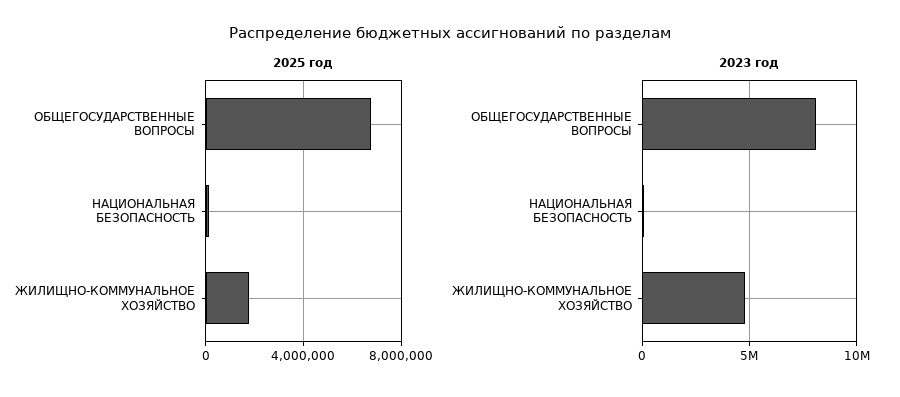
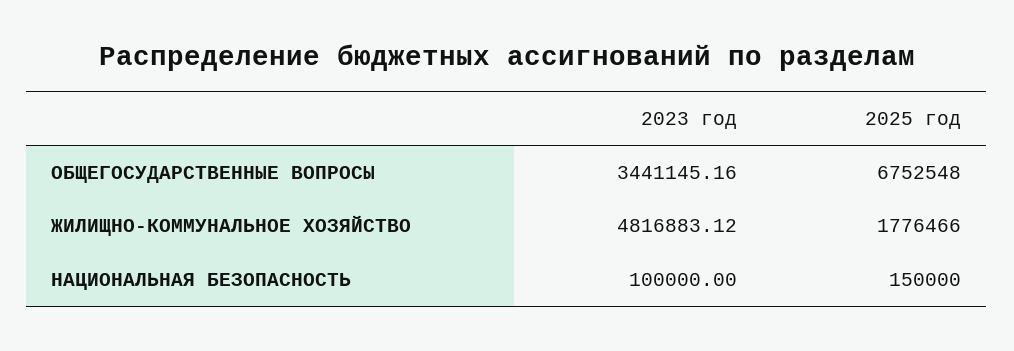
  {
    "2025 год": {
      "ОБЩЕГОСУДАРСТВЕННЫЕ ВОПРОСЫ": 6752548,
      "НАЦИОНАЛЬНАЯ БЕЗОПАСНОСТЬ": 150000,
      "ЖИЛИЩНО-КОММУНАЛЬНОЕ ХОЗЯЙСТВО": 1776466
    },
    "2023 год": {
-     "ОБЩЕГОСУДАРСТВЕННЫЕ ВОПРОСЫ": 8000000,
+     "ОБЩЕГОСУДАРСТВЕННЫЕ ВОПРОСЫ": 3441145.16,
      "НАЦИОНАЛЬНАЯ БЕЗОПАСНОСТЬ": 100000,
      "ЖИЛИЩНО-КОММУНАЛЬНОЕ ХОЗЯЙСТВО": 4816883.12
    }
  }

